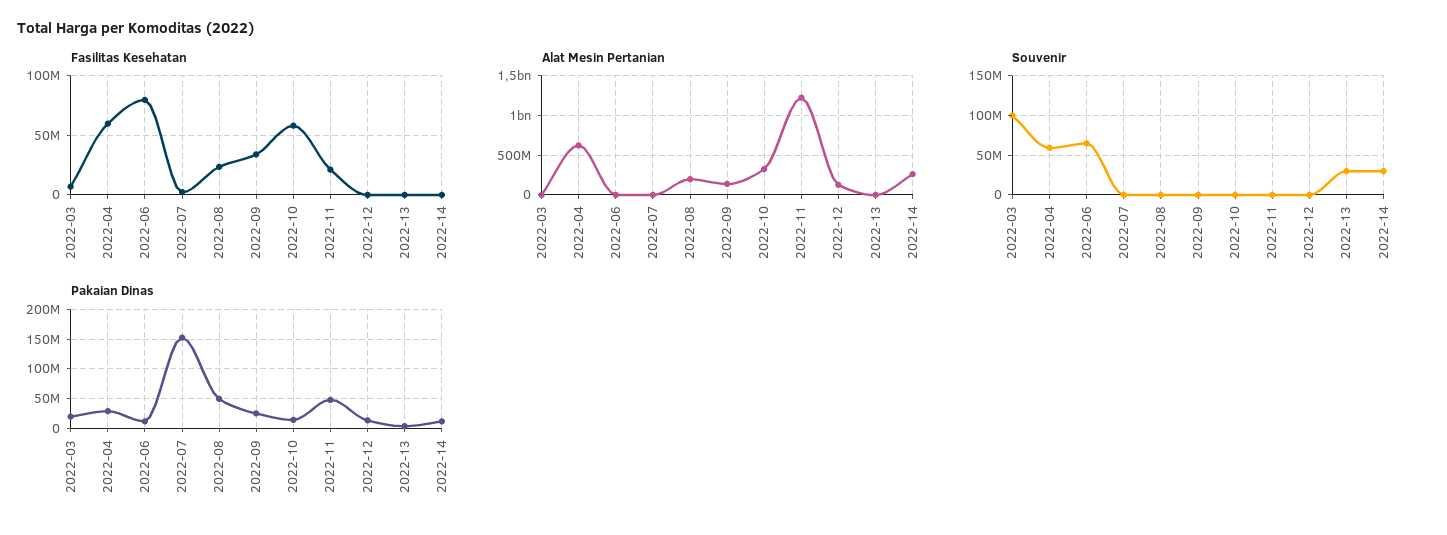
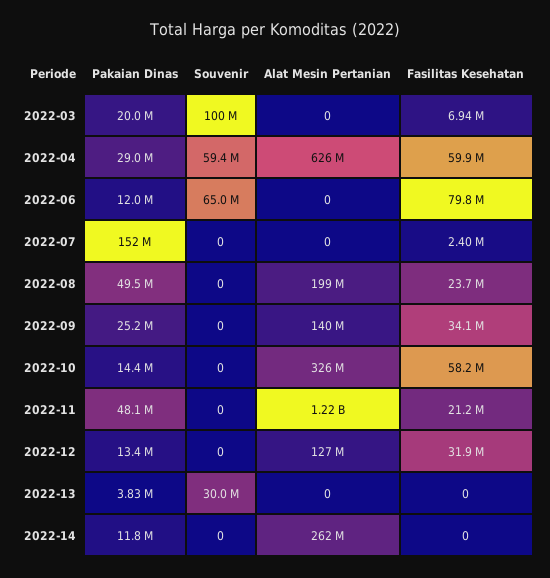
  {
    "Fasilitas Kesehatan": {
      "2022-03": 6940000,
      "2022-04": 59900000,
      "2022-06": 79800000,
      "2022-07": 2400000,
      "2022-08": 23700000,
      "2022-09": 34100000,
      "2022-10": 58200000,
      "2022-11": 21200000,
-     "2022-12": 0,
+     "2022-12": 31900000,
      "2022-13": 0,
      "2022-14": 0
    },
    "Alat Mesin Pertanian": {
      "2022-03": 0,
      "2022-04": 626000000,
      "2022-06": 0,
      "2022-07": 0,
      "2022-08": 199000000,
      "2022-09": 140000000,
      "2022-10": 326000000,
      "2022-11": 1220000000,
      "2022-12": 127000000,
      "2022-13": 0,
      "2022-14": 262000000
    },
    "Souvenir": {
      "2022-03": 100000000,
      "2022-04": 59400000,
      "2022-06": 65000000,
      "2022-07": 0,
      "2022-08": 0,
      "2022-09": 0,
      "2022-10": 0,
      "2022-11": 0,
      "2022-12": 0,
      "2022-13": 30000000,
-     "2022-14": 30000000
+     "2022-14": 0
    },
    "Pakaian Dinas": {
      "2022-03": 20000000,
      "2022-04": 29000000,
      "2022-06": 12000000,
      "2022-07": 152000000,
      "2022-08": 49500000,
      "2022-09": 25200000,
      "2022-10": 14400000,
      "2022-11": 48100000,
      "2022-12": 13400000,
      "2022-13": 3830000,
      "2022-14": 11800000
    }
  }

